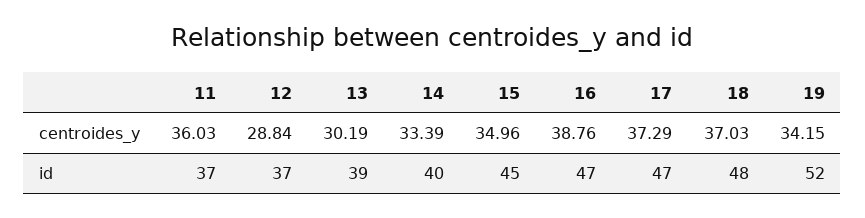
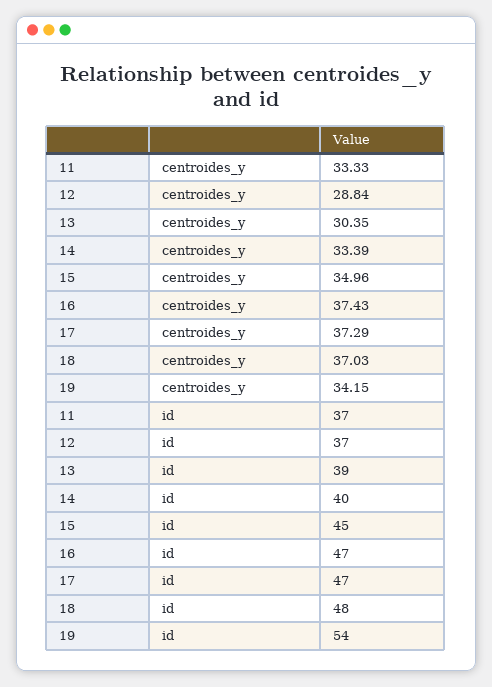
  {
    "11": {
-     "centroides_y": 36.03,
+     "centroides_y": 33.33,
      "id": 37
    },
    "12": {
      "centroides_y": 28.84,
      "id": 37
    },
    "13": {
-     "centroides_y": 30.19,
+     "centroides_y": 30.35,
      "id": 39
    },
    "14": {
      "centroides_y": 33.39,
      "id": 40
    },
    "15": {
      "centroides_y": 34.96,
      "id": 45
    },
    "16": {
-     "centroides_y": 38.76,
+     "centroides_y": 37.43,
      "id": 47
    },
    "17": {
      "centroides_y": 37.29,
      "id": 47
    },
    "18": {
      "centroides_y": 37.03,
      "id": 48
    },
    "19": {
      "centroides_y": 34.15,
-     "id": 52
+     "id": 54
    }
  }

